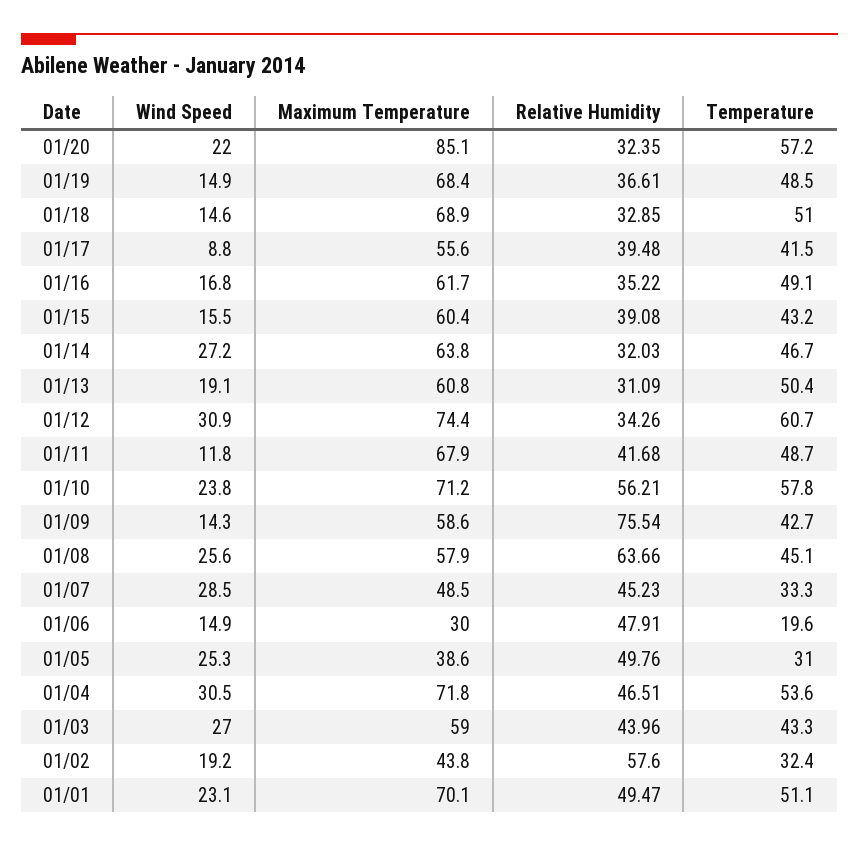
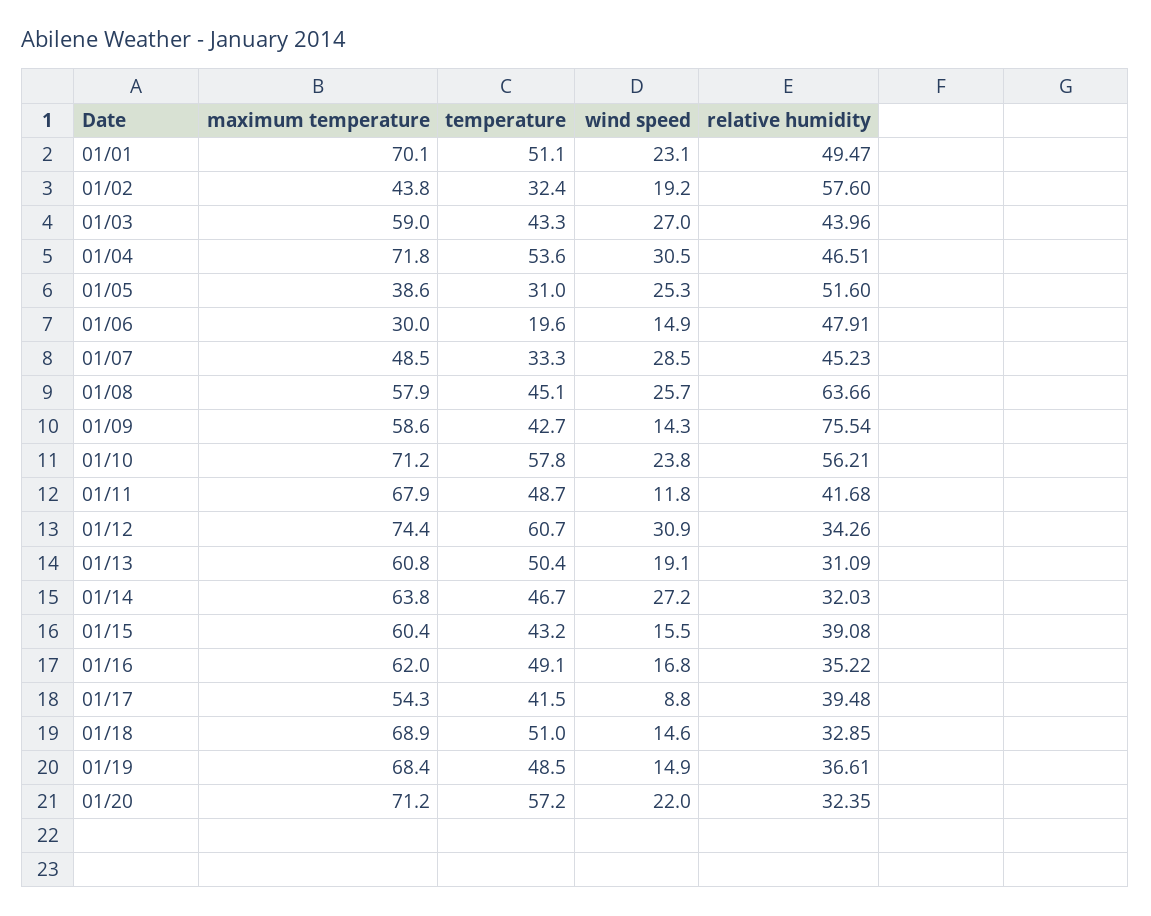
  {
    "Wind Speed": {
      "01/20": 22,
      "01/19": 14.9,
      "01/18": 14.6,
      "01/17": 8.8,
      "01/16": 16.8,
      "01/15": 15.5,
      "01/14": 27.2,
      "01/13": 19.1,
      "01/12": 30.9,
      "01/11": 11.8,
      "01/10": 23.8,
      "01/09": 14.3,
-     "01/08": 25.6,
+     "01/08": 25.7,
      "01/07": 28.5,
      "01/06": 14.9,
      "01/05": 25.3,
      "01/04": 30.5,
      "01/03": 27,
      "01/02": 19.2,
      "01/01": 23.1
    },
    "Maximum Temperature": {
-     "01/20": 85.1,
+     "01/20": 71.2,
      "01/19": 68.4,
      "01/18": 68.9,
-     "01/17": 55.6,
+     "01/17": 54.3,
-     "01/16": 61.7,
+     "01/16": 62,
      "01/15": 60.4,
      "01/14": 63.8,
      "01/13": 60.8,
      "01/12": 74.4,
      "01/11": 67.9,
      "01/10": 71.2,
      "01/09": 58.6,
      "01/08": 57.9,
      "01/07": 48.5,
      "01/06": 30,
      "01/05": 38.6,
      "01/04": 71.8,
      "01/03": 59,
      "01/02": 43.8,
      "01/01": 70.1
    },
    "Relative Humidity": {
      "01/20": 32.35,
      "01/19": 36.61,
      "01/18": 32.85,
      "01/17": 39.48,
      "01/16": 35.22,
      "01/15": 39.08,
      "01/14": 32.03,
      "01/13": 31.09,
      "01/12": 34.26,
      "01/11": 41.68,
      "01/10": 56.21,
      "01/09": 75.54,
      "01/08": 63.66,
      "01/07": 45.23,
      "01/06": 47.91,
-     "01/05": 49.76,
+     "01/05": 51.6,
      "01/04": 46.51,
      "01/03": 43.96,
      "01/02": 57.6,
      "01/01": 49.47
    },
    "Temperature": {
      "01/20": 57.2,
      "01/19": 48.5,
      "01/18": 51,
      "01/17": 41.5,
      "01/16": 49.1,
      "01/15": 43.2,
      "01/14": 46.7,
      "01/13": 50.4,
      "01/12": 60.7,
      "01/11": 48.7,
      "01/10": 57.8,
      "01/09": 42.7,
      "01/08": 45.1,
      "01/07": 33.3,
      "01/06": 19.6,
      "01/05": 31,
      "01/04": 53.6,
      "01/03": 43.3,
      "01/02": 32.4,
      "01/01": 51.1
    }
  }

